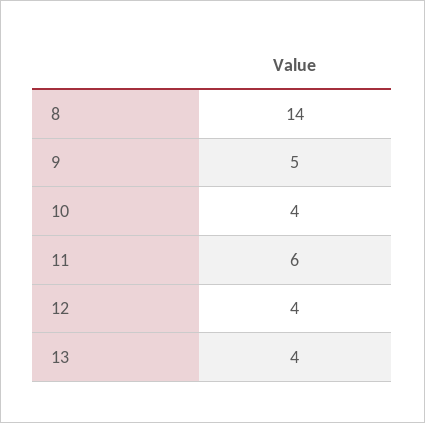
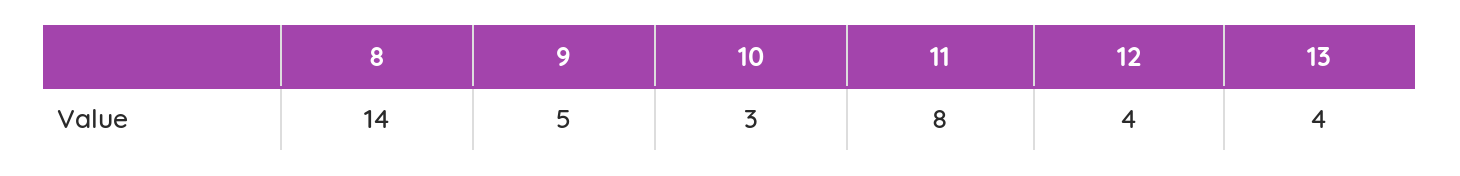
  {
    "8": 14,
    "9": 5,
-   "10": 4,
+   "10": 3,
-   "11": 6,
+   "11": 8,
    "12": 4,
    "13": 4
  }

